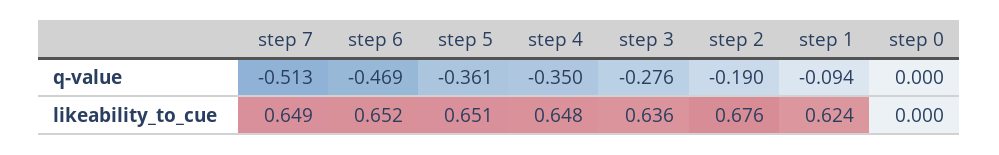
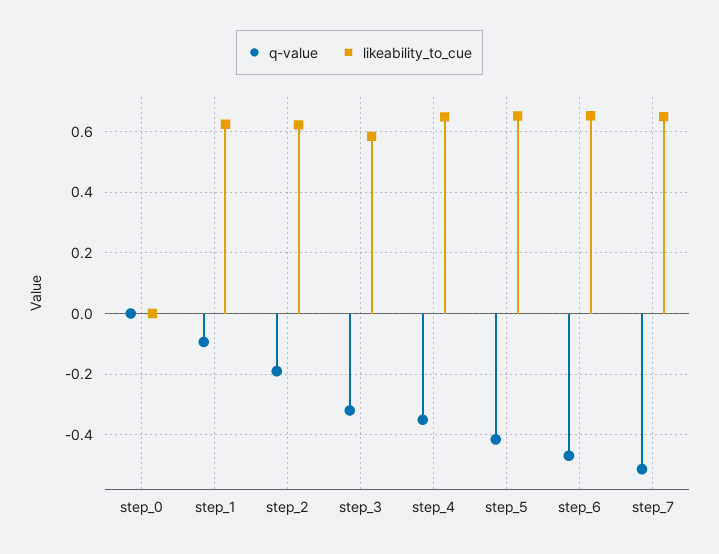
  {
    "q-value": {
      "step 7": -0.513,
      "step 6": -0.469,
-     "step 5": -0.361,
+     "step 5": -0.42,
      "step 4": -0.35,
-     "step 3": -0.276,
+     "step 3": -0.32,
      "step 2": -0.19,
      "step 1": -0.094,
      "step 0": 0
    },
    "likeability_to_cue": {
      "step 7": 0.649,
      "step 6": 0.652,
      "step 5": 0.651,
      "step 4": 0.648,
-     "step 3": 0.636,
+     "step 3": 0.58,
-     "step 2": 0.676,
+     "step 2": 0.62,
      "step 1": 0.624,
      "step 0": 0
    }
  }

